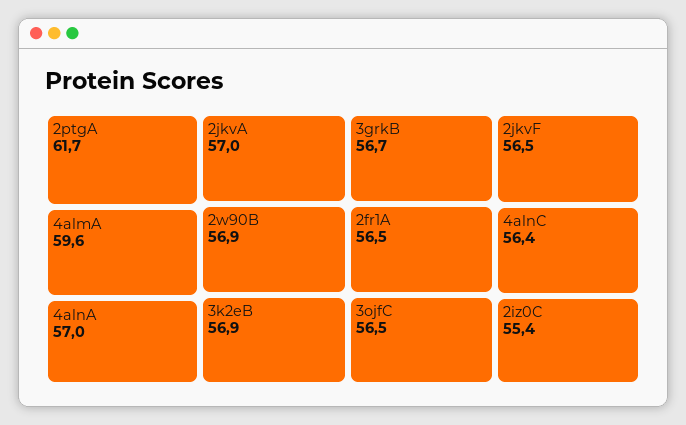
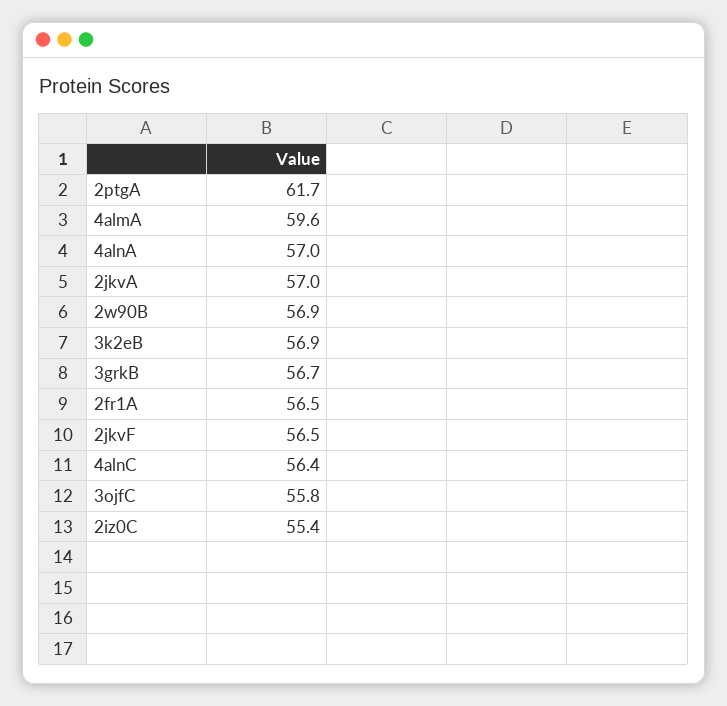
  {
    "2ptgA": 61.7,
    "4almA": 59.6,
    "4alnA": 57,
    "2jkvA": 57,
    "2w90B": 56.9,
    "3k2eB": 56.9,
    "3grkB": 56.7,
    "2fr1A": 56.5,
-   "3ojfC": 56.5,
+   "3ojfC": 55.8,
    "2jkvF": 56.5,
    "4alnC": 56.4,
    "2iz0C": 55.4
  }

